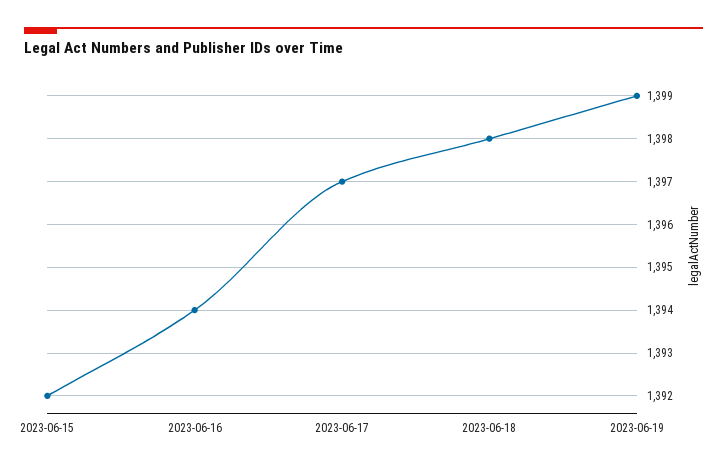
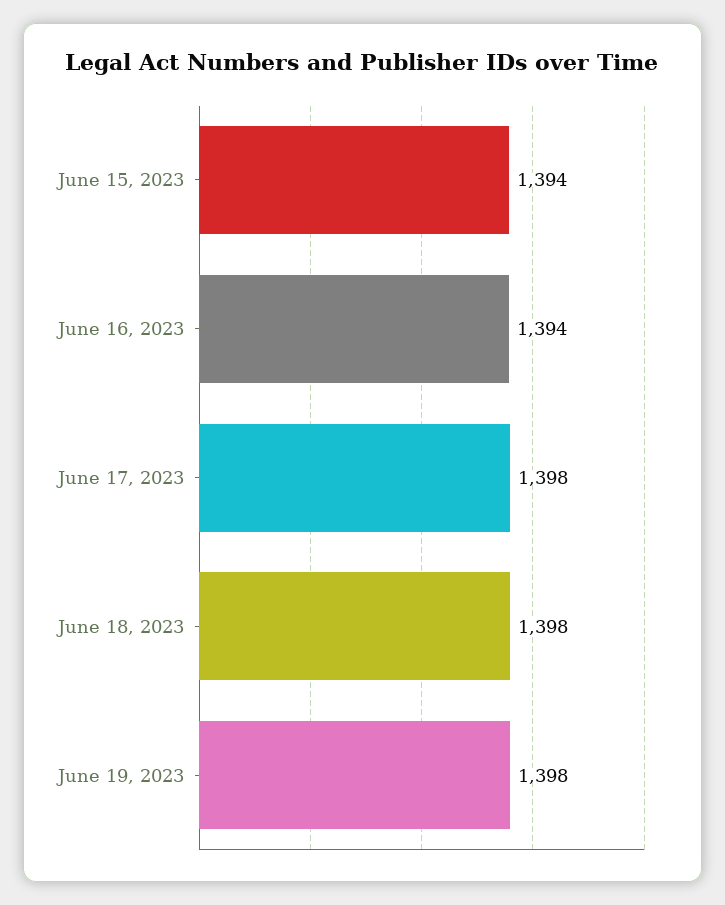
  {
-   "2023-06-15": 1392,
+   "2023-06-15": 1394,
    "2023-06-16": 1394,
-   "2023-06-17": 1397,
+   "2023-06-17": 1398,
    "2023-06-18": 1398,
-   "2023-06-19": 1399
+   "2023-06-19": 1398
  }

